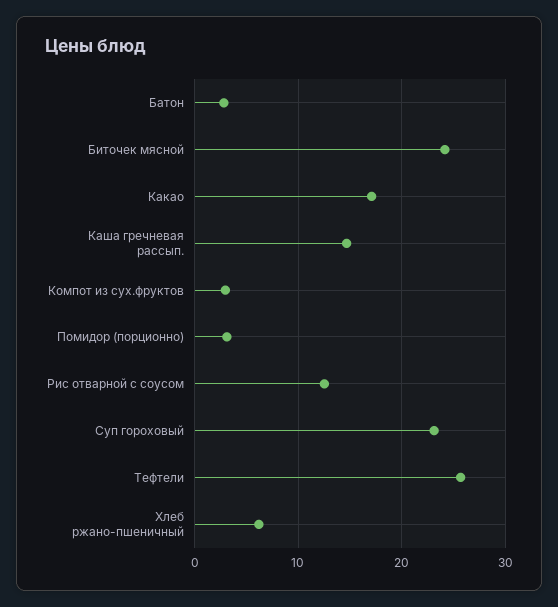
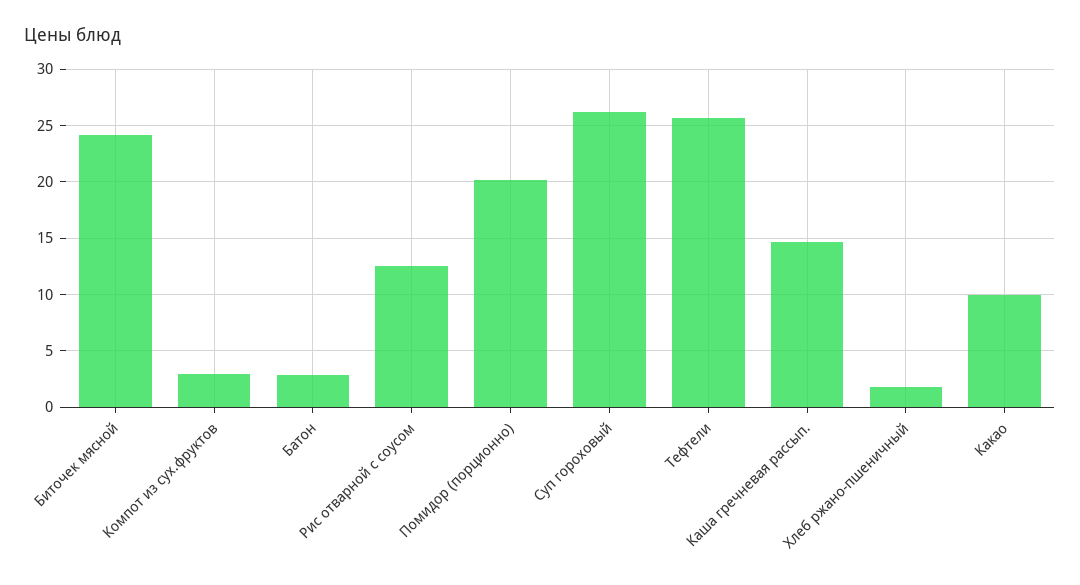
  {
    "Батон": 3,
    "Биточек мясной": 24,
-   "Какао": 17,
+   "Какао": 10,
    "Каша гречневая рассып.": 15,
    "Компот из сух.фруктов": 3,
-   "Помидор (порционно)": 3,
+   "Помидор (порционно)": 20,
    "Рис отварной с соусом": 13,
-   "Суп гороховый": 23,
+   "Суп гороховый": 26,
    "Тефтели": 26,
-   "Хлеб ржано-пшеничный": 6
+   "Хлеб ржано-пшеничный": 2
  }

